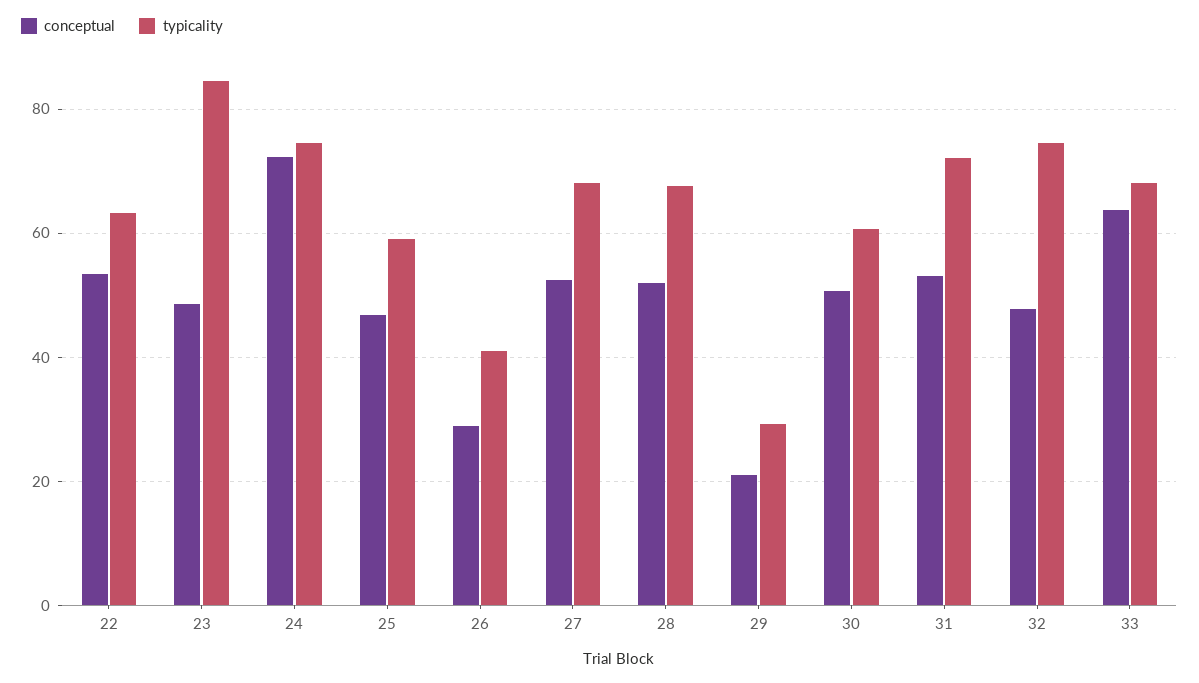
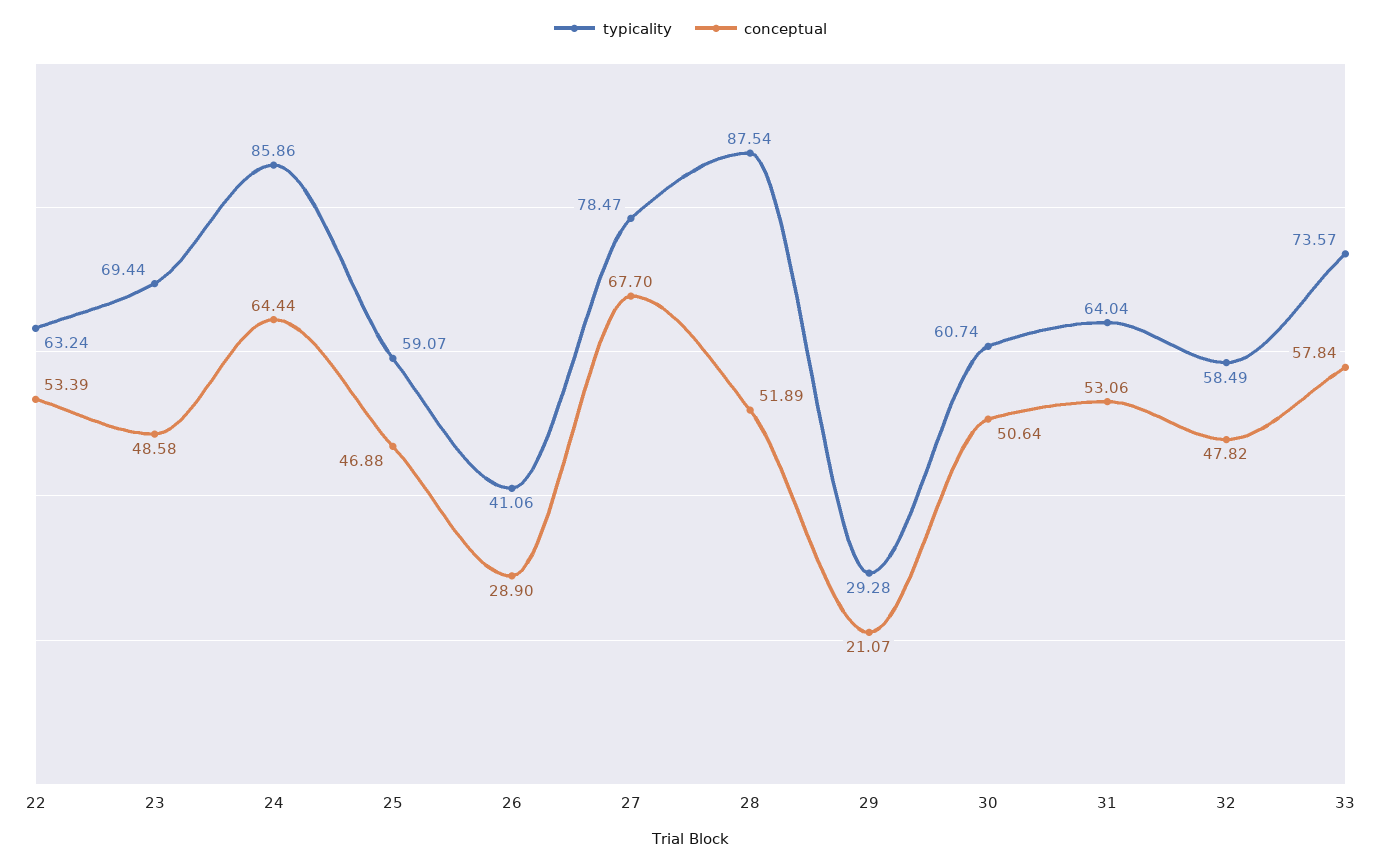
  {
    "conceptual": {
      "22": 53.39,
      "23": 48.58,
-     "24": 72,
+     "24": 64.44,
      "25": 46.88,
      "26": 28.9,
-     "27": 52,
+     "27": 67.7,
      "28": 51.89,
      "29": 21.07,
      "30": 50.64,
      "31": 53.06,
      "32": 47.82,
-     "33": 64
+     "33": 57.84
    },
    "typicality": {
      "22": 63.24,
-     "23": 84,
+     "23": 69.44,
-     "24": 74,
+     "24": 85.86,
      "25": 59.07,
      "26": 41.06,
-     "27": 68,
+     "27": 78.47,
-     "28": 68,
+     "28": 87.54,
      "29": 29.28,
      "30": 60.74,
-     "31": 72,
+     "31": 64.04,
-     "32": 74,
+     "32": 58.49,
-     "33": 68
+     "33": 73.57
    }
  }

